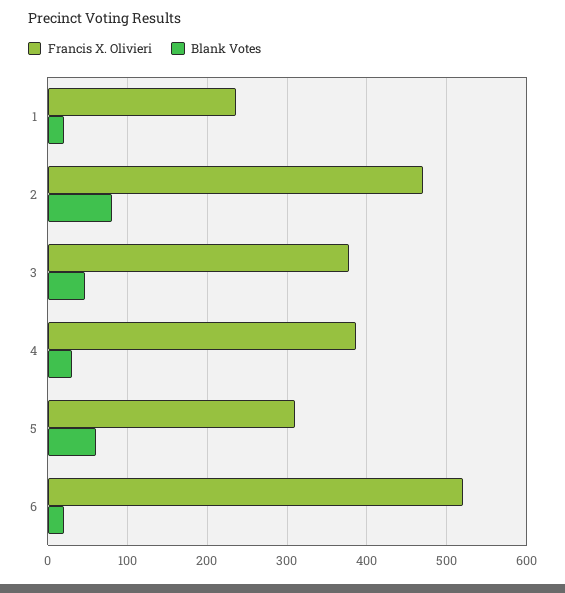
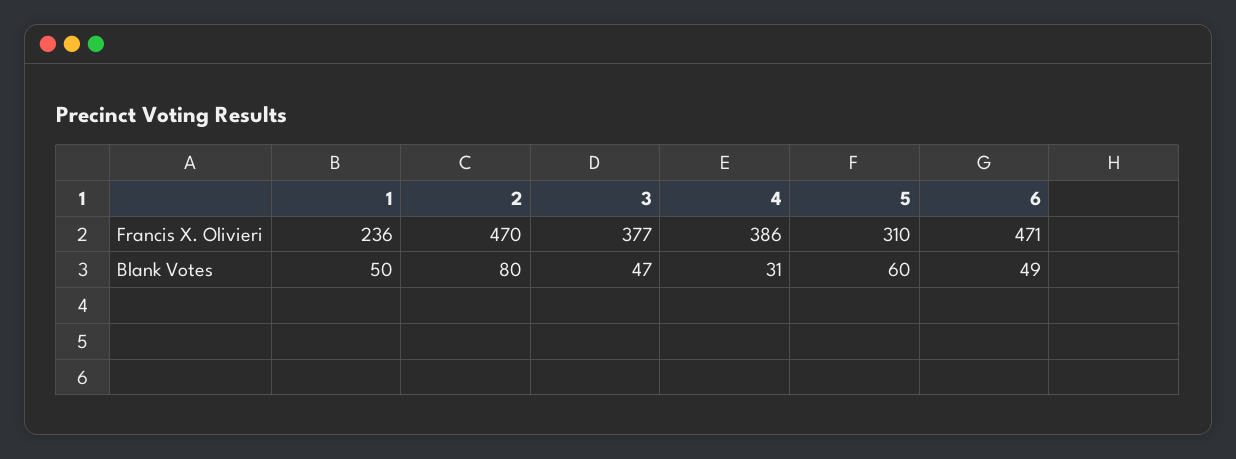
  {
    "Francis X. Olivieri": {
      "1": 236,
      "2": 470,
      "3": 377,
      "4": 386,
      "5": 310,
-     "6": 520
+     "6": 471
    },
    "Blank Votes": {
-     "1": 20,
+     "1": 50,
      "2": 80,
      "3": 47,
      "4": 31,
      "5": 60,
-     "6": 20
+     "6": 49
    }
  }

